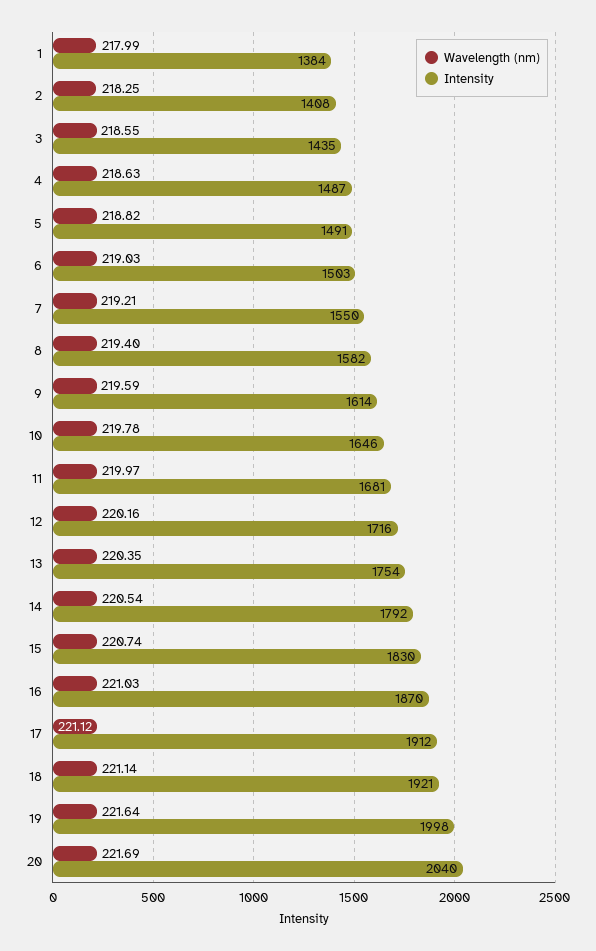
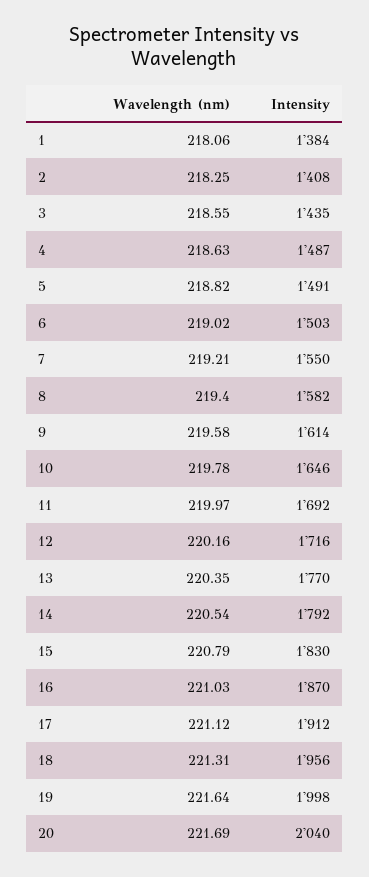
  {
    "Wavelength (nm)": {
-     "1": 217.99,
+     "1": 218.06,
      "2": 218.25,
      "3": 218.55,
      "4": 218.63,
      "5": 218.82,
-     "6": 219.03,
+     "6": 219.02,
      "7": 219.21,
      "8": 219.4,
-     "9": 219.59,
+     "9": 219.58,
      "10": 219.78,
      "11": 219.97,
      "12": 220.16,
      "13": 220.35,
      "14": 220.54,
-     "15": 220.74,
+     "15": 220.79,
      "16": 221.03,
      "17": 221.12,
-     "18": 221.14,
+     "18": 221.31,
      "19": 221.64,
      "20": 221.69
    },
    "Intensity": {
      "1": 1384,
      "2": 1408,
      "3": 1435,
      "4": 1487,
      "5": 1491,
      "6": 1503,
      "7": 1550,
      "8": 1582,
      "9": 1614,
      "10": 1646,
-     "11": 1681,
+     "11": 1692,
      "12": 1716,
-     "13": 1754,
+     "13": 1770,
      "14": 1792,
      "15": 1830,
      "16": 1870,
      "17": 1912,
-     "18": 1921,
+     "18": 1956,
      "19": 1998,
      "20": 2040
    }
  }

